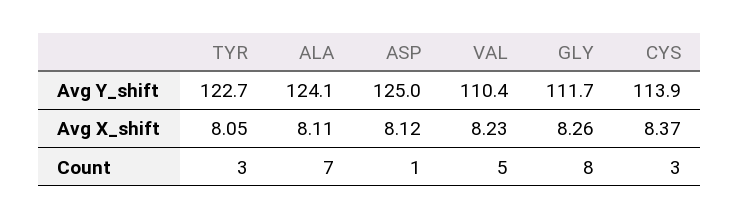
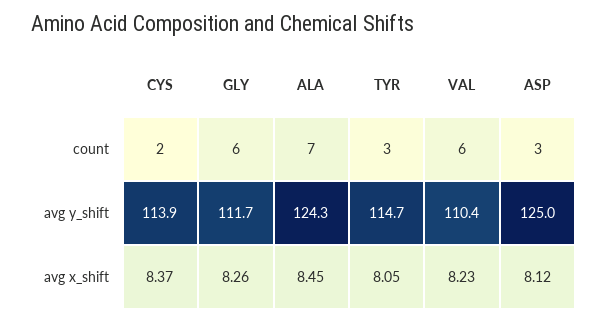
  {
    "TYR": {
-     "Avg Y_shift": 122.7,
+     "Avg Y_shift": 114.7,
      "Avg X_shift": 8.05,
      "Count": 3
    },
    "ALA": {
-     "Avg Y_shift": 124.1,
+     "Avg Y_shift": 124.3,
-     "Avg X_shift": 8.11,
+     "Avg X_shift": 8.45,
      "Count": 7
    },
    "ASP": {
      "Avg Y_shift": 125,
      "Avg X_shift": 8.12,
-     "Count": 1
+     "Count": 3
    },
    "VAL": {
      "Avg Y_shift": 110.4,
      "Avg X_shift": 8.23,
-     "Count": 5
+     "Count": 6
    },
    "GLY": {
      "Avg Y_shift": 111.7,
      "Avg X_shift": 8.26,
-     "Count": 8
+     "Count": 6
    },
    "CYS": {
      "Avg Y_shift": 113.9,
      "Avg X_shift": 8.37,
-     "Count": 3
+     "Count": 2
    }
  }

